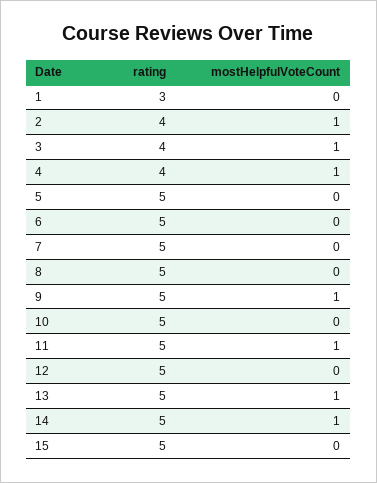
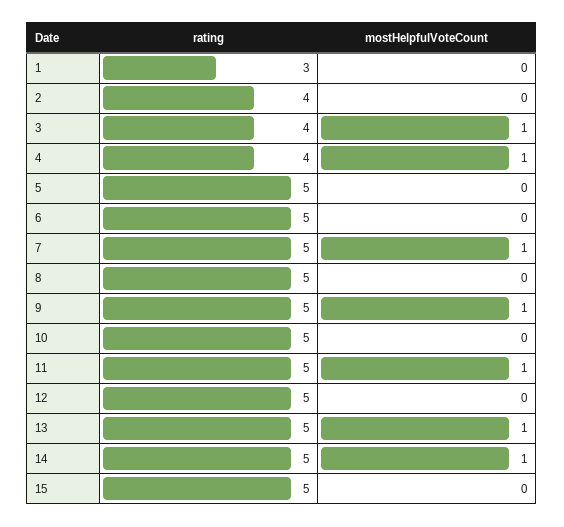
  {
    "rating": {
      "1": 3,
      "2": 4,
      "3": 4,
      "4": 4,
      "5": 5,
      "6": 5,
      "7": 5,
      "8": 5,
      "9": 5,
      "10": 5,
      "11": 5,
      "12": 5,
      "13": 5,
      "14": 5,
      "15": 5
    },
    "mostHelpfulVoteCount": {
      "1": 0,
-     "2": 1,
+     "2": 0,
      "3": 1,
      "4": 1,
      "5": 0,
      "6": 0,
-     "7": 0,
+     "7": 1,
      "8": 0,
      "9": 1,
      "10": 0,
      "11": 1,
      "12": 0,
      "13": 1,
      "14": 1,
      "15": 0
    }
  }

